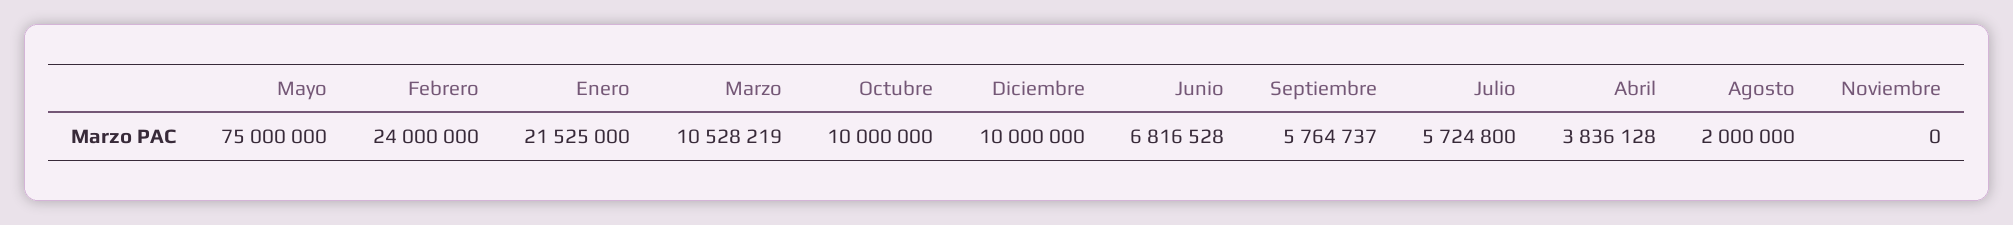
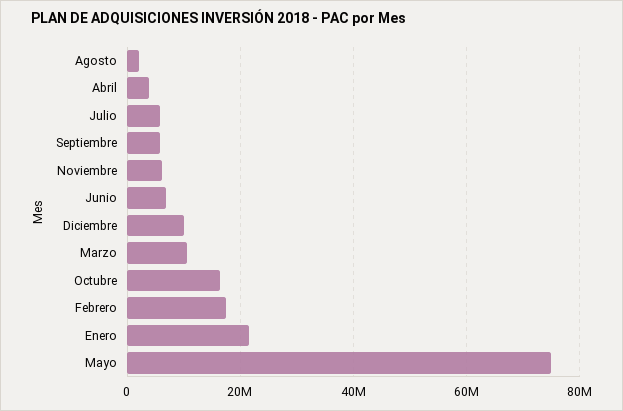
  {
    "Mayo": 75000000,
-   "Febrero": 24000000,
+   "Febrero": 18000000,
    "Enero": 21525000,
    "Marzo": 10528219,
-   "Octubre": 10000000,
+   "Octubre": 16000000,
    "Diciembre": 10000000,
    "Junio": 6816528,
    "Septiembre": 5764737,
    "Julio": 5724800,
    "Abril": 3836128,
    "Agosto": 2000000,
-   "Noviembre": 0
+   "Noviembre": 6000000
  }

